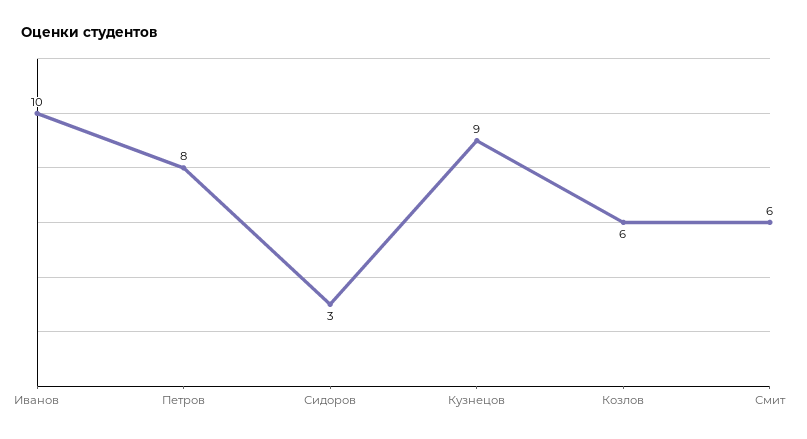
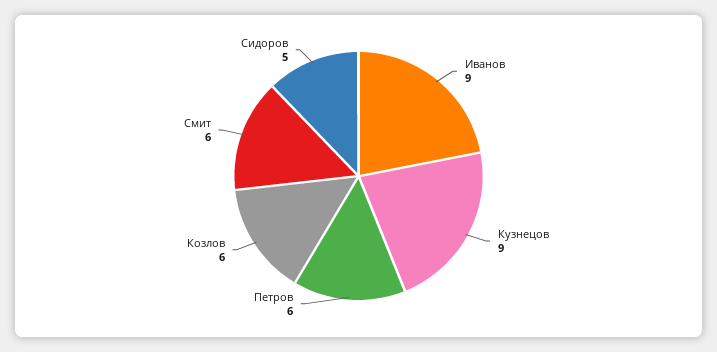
  {
-   "Иванов": 10,
+   "Иванов": 9,
-   "Петров": 8,
+   "Петров": 6,
-   "Сидоров": 3,
+   "Сидоров": 5,
    "Кузнецов": 9,
    "Козлов": 6,
    "Смит": 6
  }

